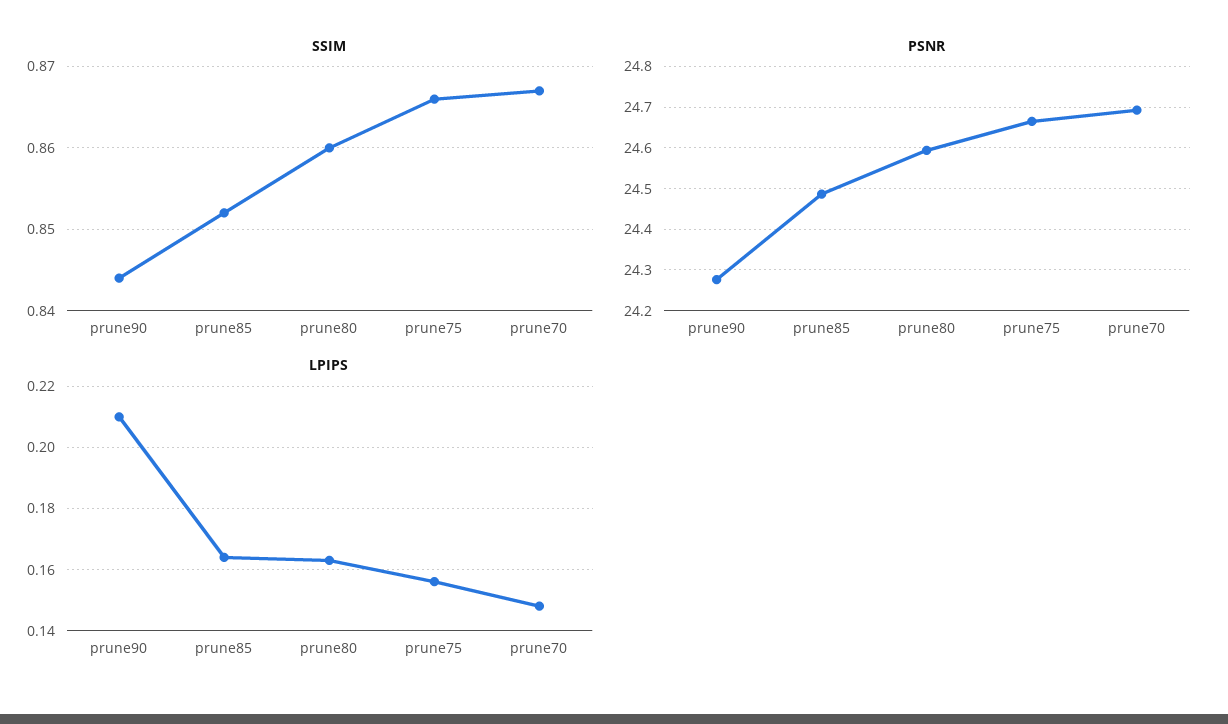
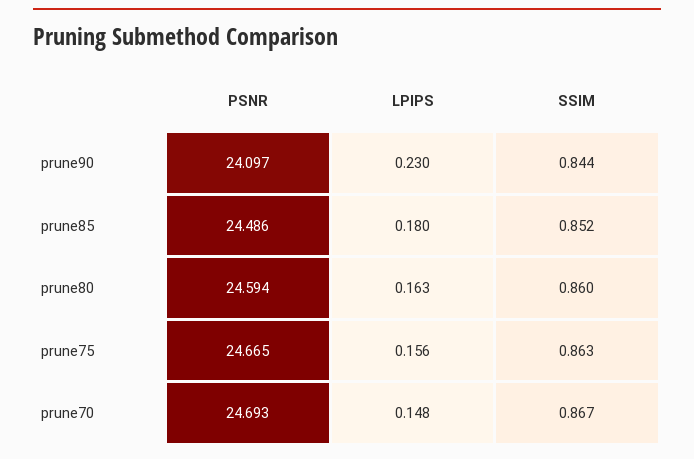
  {
    "SSIM": {
      "prune90": 0.844,
      "prune85": 0.852,
      "prune80": 0.86,
-     "prune75": 0.866,
+     "prune75": 0.863,
      "prune70": 0.867
    },
    "PSNR": {
-     "prune90": 24.28,
+     "prune90": 24.097,
      "prune85": 24.486,
      "prune80": 24.594,
      "prune75": 24.665,
      "prune70": 24.693
    },
    "LPIPS": {
-     "prune90": 0.21,
+     "prune90": 0.23,
-     "prune85": 0.165,
+     "prune85": 0.18,
      "prune80": 0.163,
      "prune75": 0.156,
      "prune70": 0.148
    }
  }

